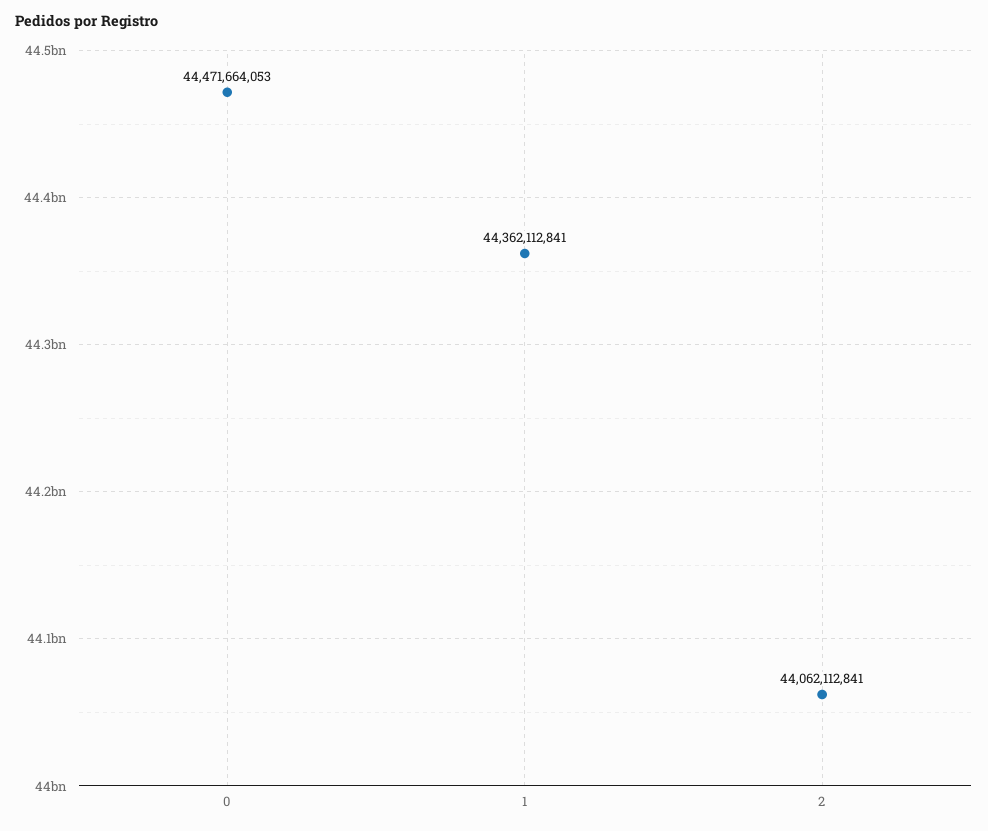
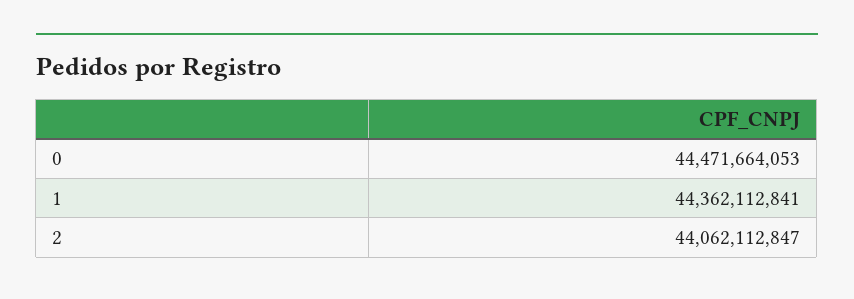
  {
    "0": 44471664053,
    "1": 44362112841,
-   "2": 44062112841
+   "2": 44062112847
  }

